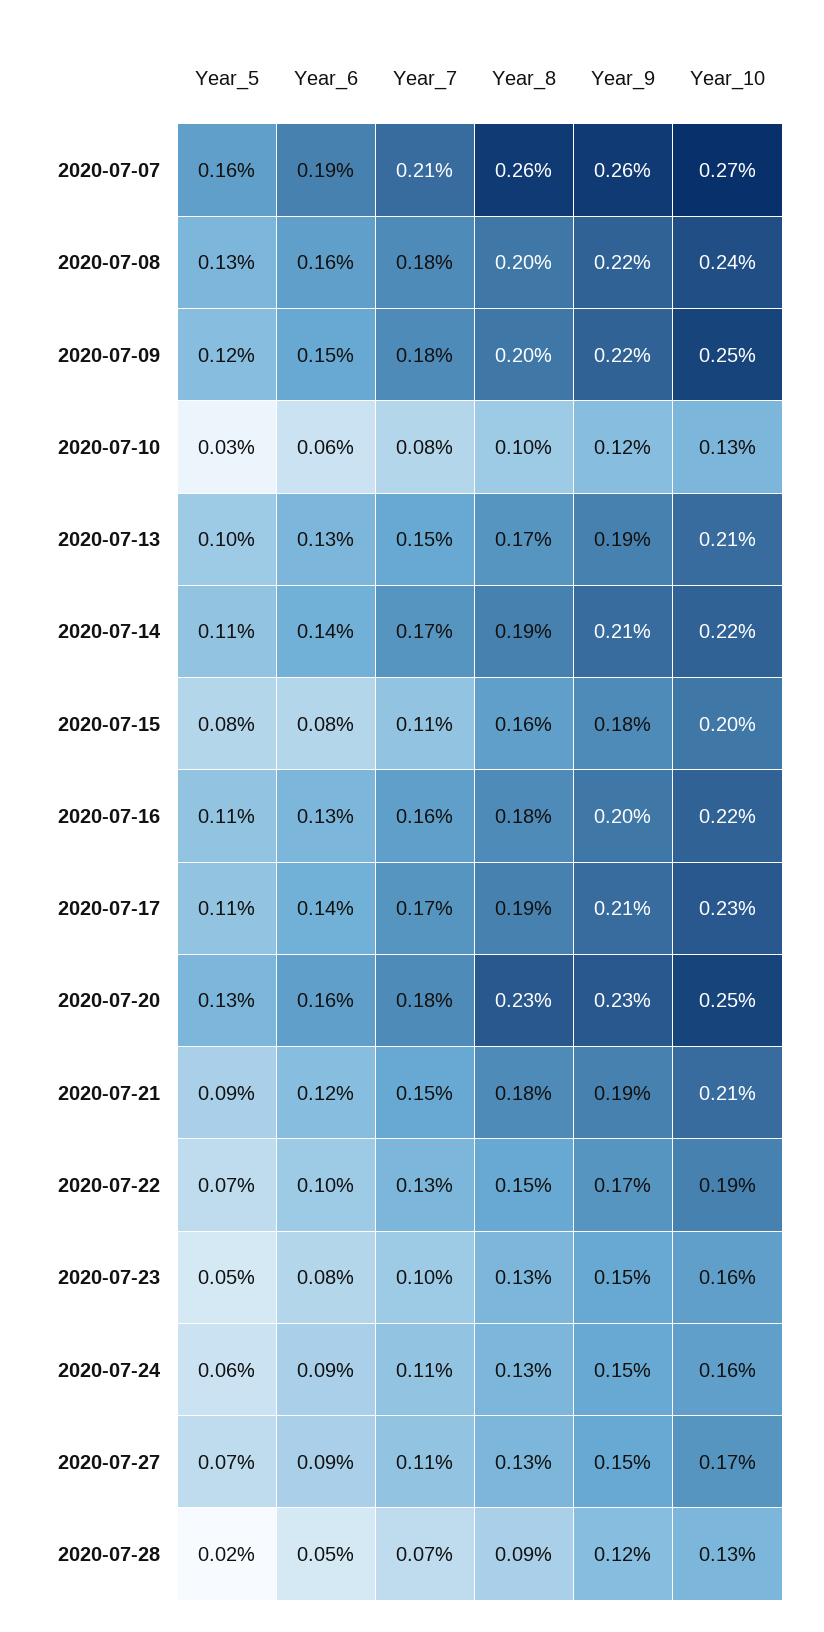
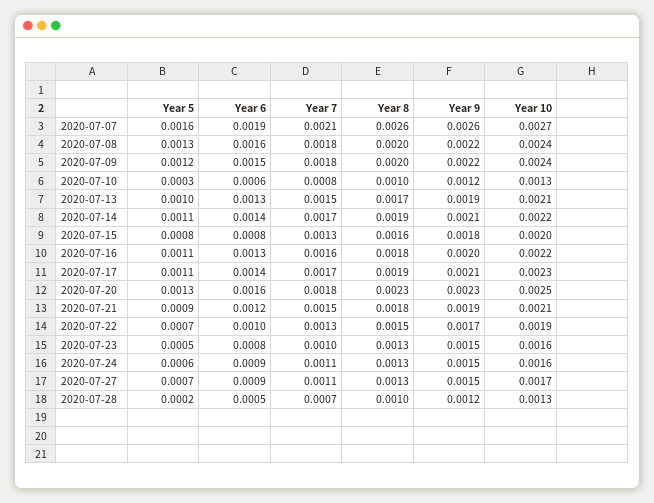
  {
    "Year_5": {
      "2020-07-07": 0.0016,
      "2020-07-08": 0.0013,
      "2020-07-09": 0.0012,
      "2020-07-10": 0.0003,
      "2020-07-13": 0.001,
      "2020-07-14": 0.0011,
      "2020-07-15": 0.0008,
      "2020-07-16": 0.0011,
      "2020-07-17": 0.0011,
      "2020-07-20": 0.0013,
      "2020-07-21": 0.0009,
      "2020-07-22": 0.0007,
      "2020-07-23": 0.0005,
      "2020-07-24": 0.0006,
      "2020-07-27": 0.0007,
      "2020-07-28": 0.0002
    },
    "Year_6": {
      "2020-07-07": 0.0019,
      "2020-07-08": 0.0016,
      "2020-07-09": 0.0015,
      "2020-07-10": 0.0006,
      "2020-07-13": 0.0013,
      "2020-07-14": 0.0014,
      "2020-07-15": 0.0008,
      "2020-07-16": 0.0013,
      "2020-07-17": 0.0014,
      "2020-07-20": 0.0016,
      "2020-07-21": 0.0012,
      "2020-07-22": 0.001,
      "2020-07-23": 0.0008,
      "2020-07-24": 0.0009,
      "2020-07-27": 0.0009,
      "2020-07-28": 0.0005
    },
    "Year_7": {
      "2020-07-07": 0.0021,
      "2020-07-08": 0.0018,
      "2020-07-09": 0.0018,
      "2020-07-10": 0.0008,
      "2020-07-13": 0.0015,
      "2020-07-14": 0.0017,
-     "2020-07-15": 0.0011,
+     "2020-07-15": 0.0013,
      "2020-07-16": 0.0016,
      "2020-07-17": 0.0017,
      "2020-07-20": 0.0018,
      "2020-07-21": 0.0015,
      "2020-07-22": 0.0013,
      "2020-07-23": 0.001,
      "2020-07-24": 0.0011,
      "2020-07-27": 0.0011,
      "2020-07-28": 0.0007
    },
    "Year_8": {
      "2020-07-07": 0.0026,
      "2020-07-08": 0.002,
      "2020-07-09": 0.002,
      "2020-07-10": 0.001,
      "2020-07-13": 0.0017,
      "2020-07-14": 0.0019,
      "2020-07-15": 0.0016,
      "2020-07-16": 0.0018,
      "2020-07-17": 0.0019,
      "2020-07-20": 0.0023,
      "2020-07-21": 0.0018,
      "2020-07-22": 0.0015,
      "2020-07-23": 0.0013,
      "2020-07-24": 0.0013,
      "2020-07-27": 0.0013,
-     "2020-07-28": 0.0009
+     "2020-07-28": 0.001
    },
    "Year_9": {
      "2020-07-07": 0.0026,
      "2020-07-08": 0.0022,
      "2020-07-09": 0.0022,
      "2020-07-10": 0.0012,
      "2020-07-13": 0.0019,
      "2020-07-14": 0.0021,
      "2020-07-15": 0.0018,
      "2020-07-16": 0.002,
      "2020-07-17": 0.0021,
      "2020-07-20": 0.0023,
      "2020-07-21": 0.0019,
      "2020-07-22": 0.0017,
      "2020-07-23": 0.0015,
      "2020-07-24": 0.0015,
      "2020-07-27": 0.0015,
      "2020-07-28": 0.0012
    },
    "Year_10": {
      "2020-07-07": 0.0027,
      "2020-07-08": 0.0024,
-     "2020-07-09": 0.0025,
+     "2020-07-09": 0.0024,
      "2020-07-10": 0.0013,
      "2020-07-13": 0.0021,
      "2020-07-14": 0.0022,
      "2020-07-15": 0.002,
      "2020-07-16": 0.0022,
      "2020-07-17": 0.0023,
      "2020-07-20": 0.0025,
      "2020-07-21": 0.0021,
      "2020-07-22": 0.0019,
      "2020-07-23": 0.0016,
      "2020-07-24": 0.0016,
      "2020-07-27": 0.0017,
      "2020-07-28": 0.0013
    }
  }

